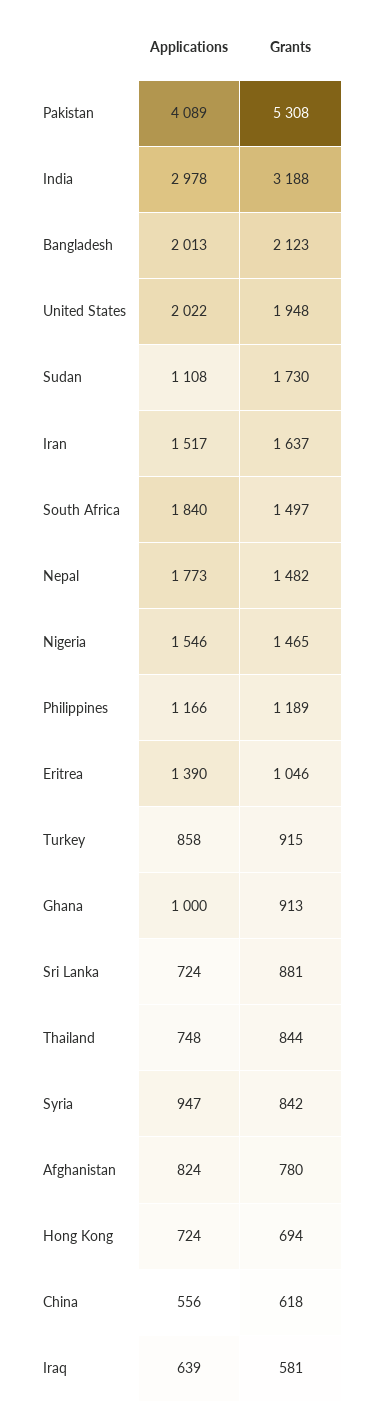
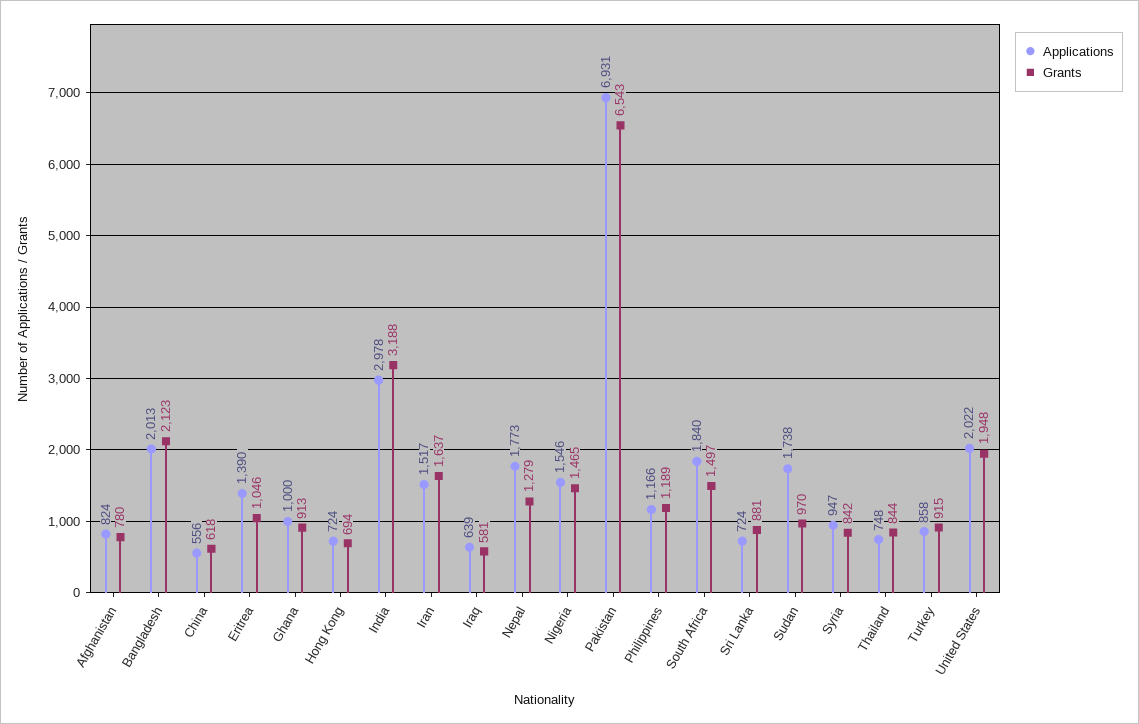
  {
    "Applications": {
-     "Pakistan": 4089,
+     "Pakistan": 6931,
      "India": 2978,
      "Bangladesh": 2013,
      "United States": 2022,
-     "Sudan": 1108,
+     "Sudan": 1738,
      "Iran": 1517,
      "South Africa": 1840,
      "Nepal": 1773,
      "Nigeria": 1546,
      "Philippines": 1166,
      "Eritrea": 1390,
      "Turkey": 858,
      "Ghana": 1000,
      "Sri Lanka": 724,
      "Thailand": 748,
      "Syria": 947,
      "Afghanistan": 824,
      "Hong Kong": 724,
      "China": 556,
      "Iraq": 639
    },
    "Grants": {
-     "Pakistan": 5308,
+     "Pakistan": 6543,
      "India": 3188,
      "Bangladesh": 2123,
      "United States": 1948,
-     "Sudan": 1730,
+     "Sudan": 970,
      "Iran": 1637,
      "South Africa": 1497,
-     "Nepal": 1482,
+     "Nepal": 1279,
      "Nigeria": 1465,
      "Philippines": 1189,
      "Eritrea": 1046,
      "Turkey": 915,
      "Ghana": 913,
      "Sri Lanka": 881,
      "Thailand": 844,
      "Syria": 842,
      "Afghanistan": 780,
      "Hong Kong": 694,
      "China": 618,
      "Iraq": 581
    }
  }

